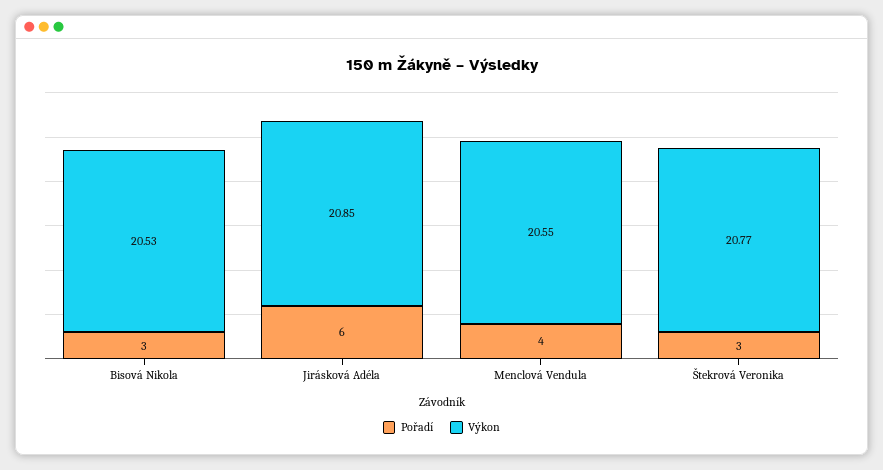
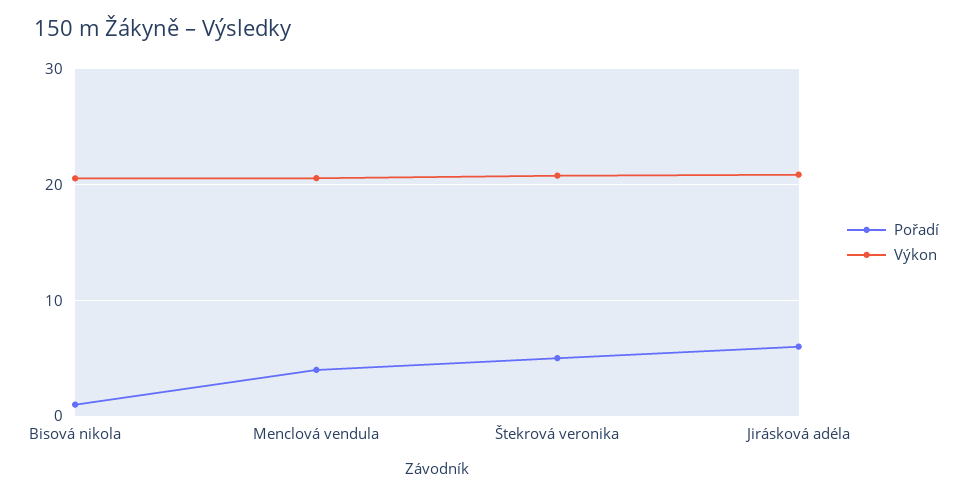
  {
    "Pořadí": {
-     "Bisová Nikola": 3,
+     "Bisová Nikola": 1,
      "Jirásková Adéla": 6,
      "Menclová Vendula": 4,
-     "Štekrová Veronika": 3
+     "Štekrová Veronika": 5
    },
    "Výkon": {
      "Bisová Nikola": 20.53,
      "Jirásková Adéla": 20.85,
      "Menclová Vendula": 20.55,
      "Štekrová Veronika": 20.77
    }
  }

